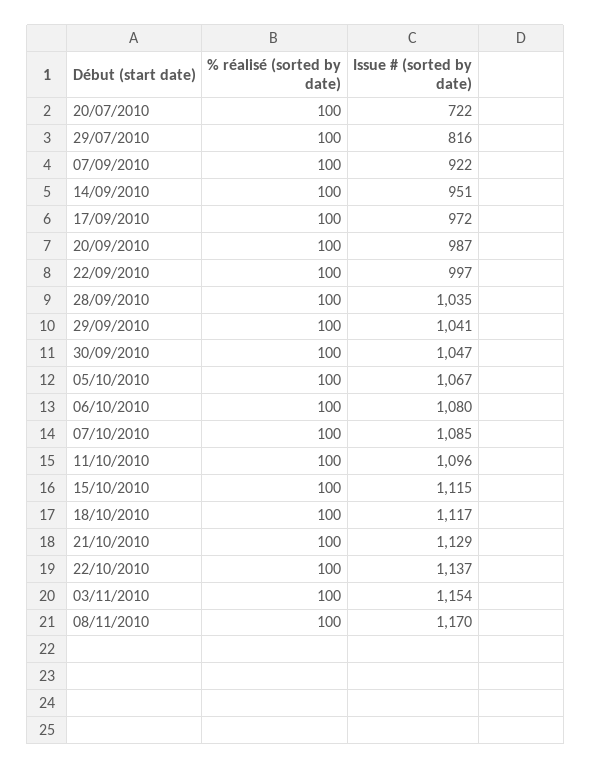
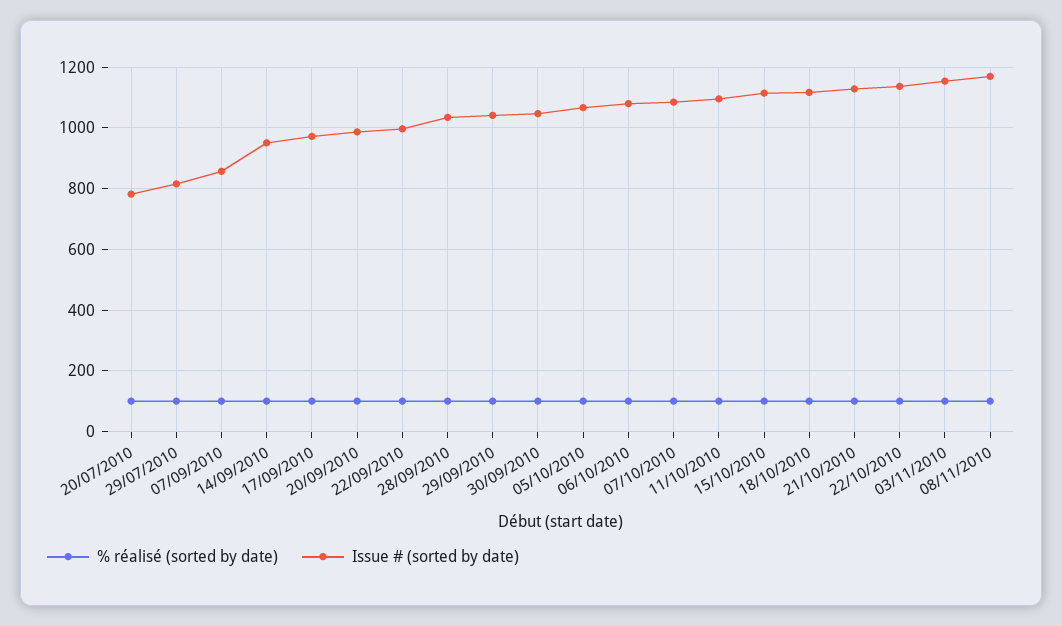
  {
    "% réalisé (sorted by date)": {
      "20/07/2010": 100,
      "29/07/2010": 100,
      "07/09/2010": 100,
      "14/09/2010": 100,
      "17/09/2010": 100,
      "20/09/2010": 100,
      "22/09/2010": 100,
      "28/09/2010": 100,
      "29/09/2010": 100,
      "30/09/2010": 100,
      "05/10/2010": 100,
      "06/10/2010": 100,
      "07/10/2010": 100,
      "11/10/2010": 100,
      "15/10/2010": 100,
      "18/10/2010": 100,
      "21/10/2010": 100,
      "22/10/2010": 100,
      "03/11/2010": 100,
      "08/11/2010": 100
    },
    "Issue # (sorted by date)": {
-     "20/07/2010": 722,
+     "20/07/2010": 780,
      "29/07/2010": 816,
-     "07/09/2010": 922,
+     "07/09/2010": 860,
      "14/09/2010": 951,
      "17/09/2010": 972,
      "20/09/2010": 987,
      "22/09/2010": 997,
      "28/09/2010": 1035,
      "29/09/2010": 1041,
      "30/09/2010": 1047,
      "05/10/2010": 1067,
      "06/10/2010": 1080,
      "07/10/2010": 1085,
      "11/10/2010": 1096,
      "15/10/2010": 1115,
      "18/10/2010": 1117,
      "21/10/2010": 1129,
      "22/10/2010": 1137,
      "03/11/2010": 1154,
      "08/11/2010": 1170
    }
  }

